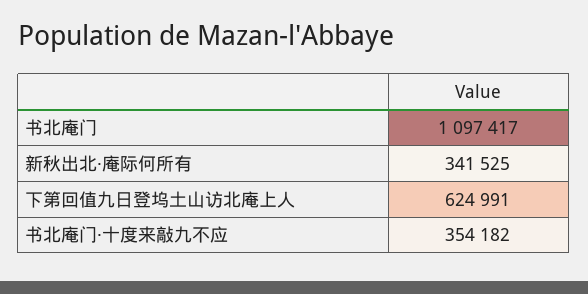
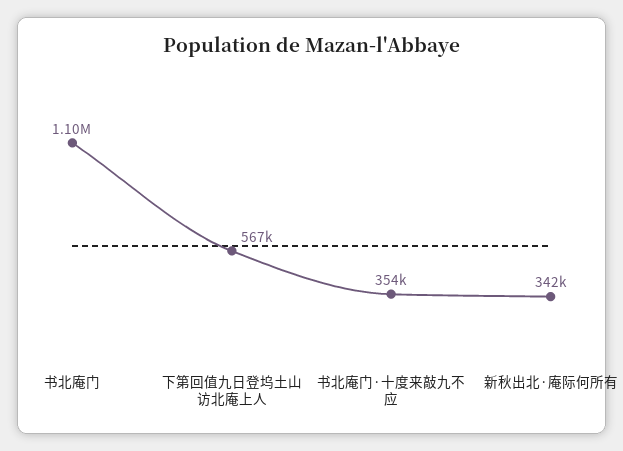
  {
    "书北庵门": 1097417,
    "新秋出北·庵际何所有": 341525,
-   "下第回值九日登坞土山访北庵上人": 624991,
+   "下第回值九日登坞土山访北庵上人": 567000,
    "书北庵门·十度来敲九不应": 354182
  }

